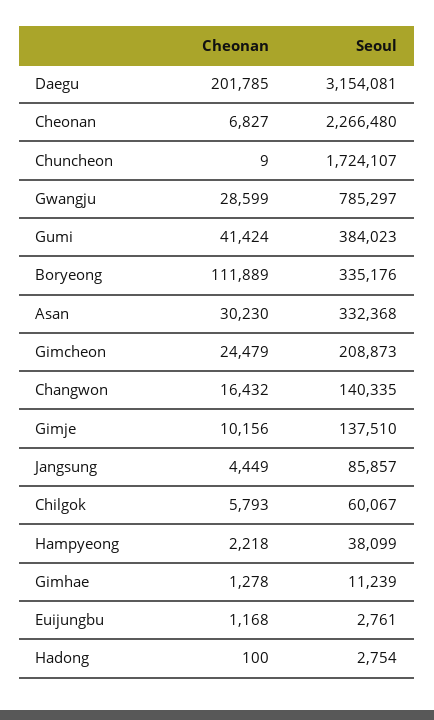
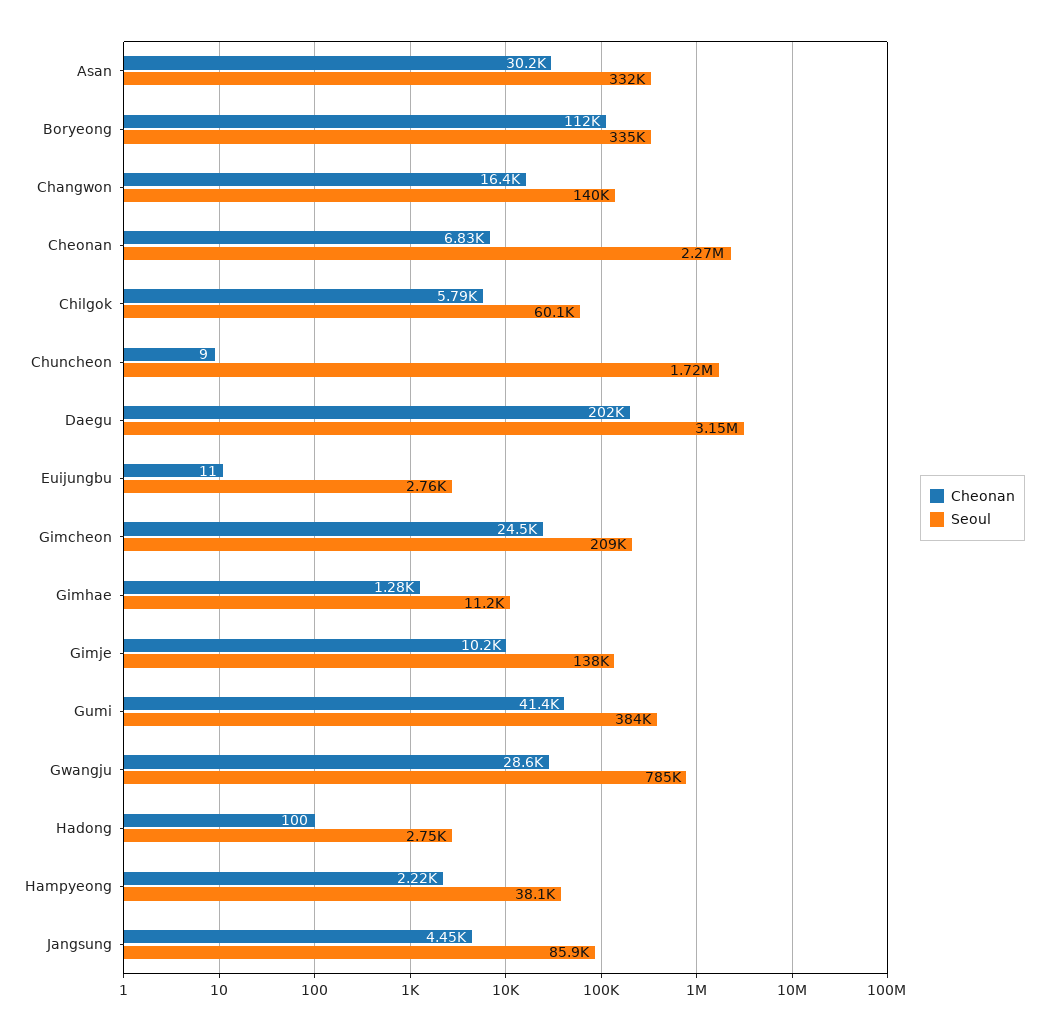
  {
    "Cheonan": {
      "Daegu": 201785,
      "Cheonan": 6827,
      "Chuncheon": 9,
      "Gwangju": 28599,
      "Gumi": 41424,
      "Boryeong": 111889,
      "Asan": 30230,
      "Gimcheon": 24479,
      "Changwon": 16432,
      "Gimje": 10156,
      "Jangsung": 4449,
      "Chilgok": 5793,
      "Hampyeong": 2218,
      "Gimhae": 1278,
-     "Euijungbu": 1168,
+     "Euijungbu": 11,
      "Hadong": 100
    },
    "Seoul": {
      "Daegu": 3154081,
      "Cheonan": 2266480,
      "Chuncheon": 1724107,
      "Gwangju": 785297,
      "Gumi": 384023,
      "Boryeong": 335176,
      "Asan": 332368,
      "Gimcheon": 208873,
      "Changwon": 140335,
      "Gimje": 137510,
      "Jangsung": 85857,
      "Chilgok": 60067,
      "Hampyeong": 38099,
      "Gimhae": 11239,
      "Euijungbu": 2761,
      "Hadong": 2754
    }
  }

